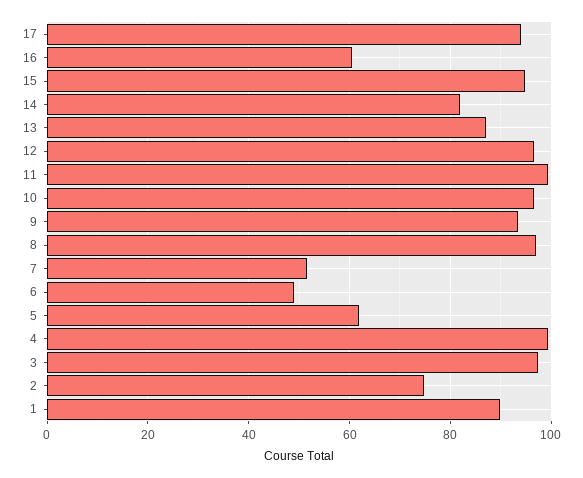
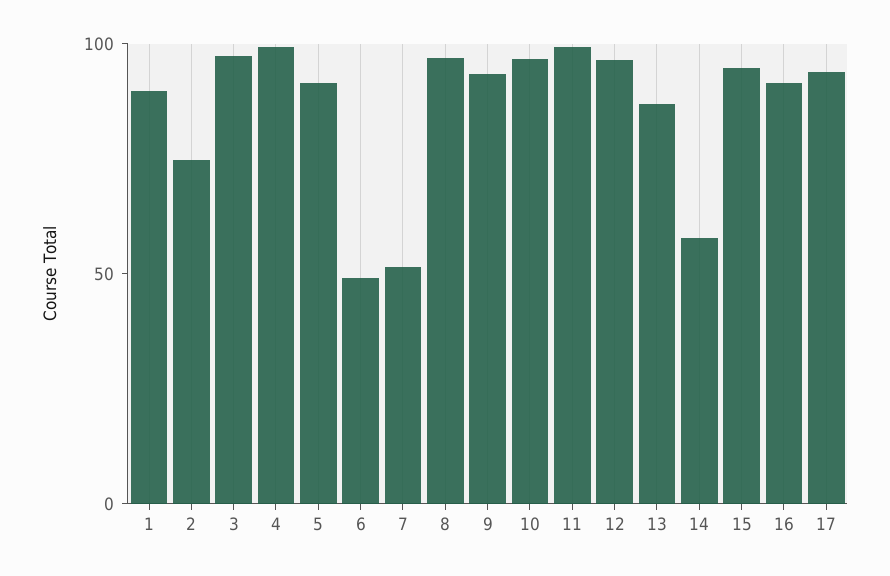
  {
    "17": 94,
-   "16": 60,
+   "16": 90,
    "15": 94,
-   "14": 82,
+   "14": 60,
    "13": 86,
    "12": 96,
    "11": 100,
    "10": 96,
    "9": 94,
    "8": 98,
    "7": 52,
    "6": 50,
-   "5": 62,
+   "5": 90,
    "4": 100,
    "3": 98,
    "2": 74,
    "1": 90
  }

